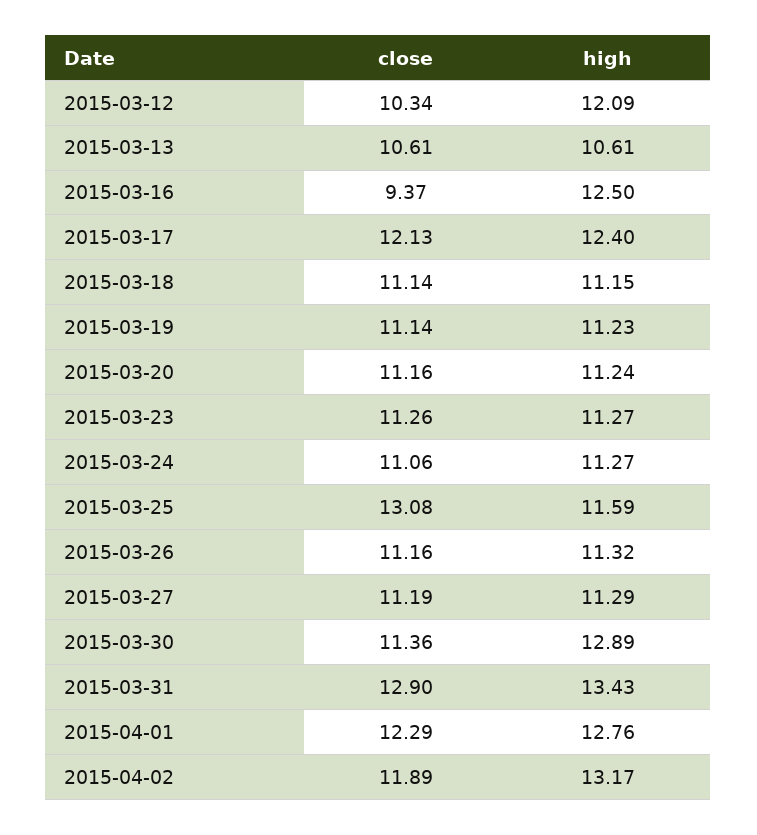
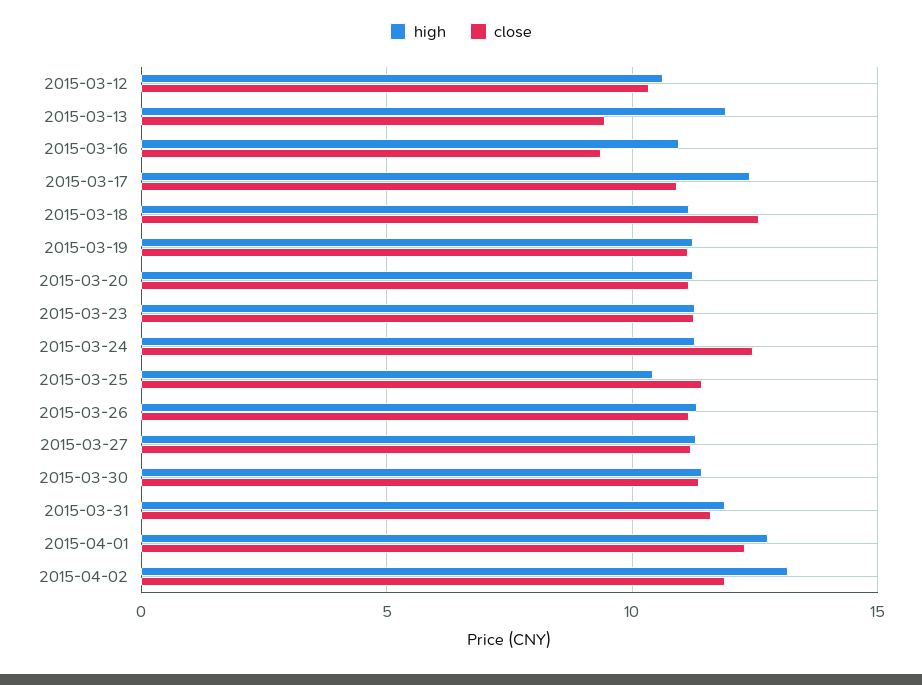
  {
    "close": {
      "2015-03-12": 10.34,
-     "2015-03-13": 10.61,
+     "2015-03-13": 9.5,
      "2015-03-16": 9.37,
-     "2015-03-17": 12.13,
+     "2015-03-17": 11,
-     "2015-03-18": 11.14,
+     "2015-03-18": 12.5,
      "2015-03-19": 11.14,
      "2015-03-20": 11.16,
      "2015-03-23": 11.26,
-     "2015-03-24": 11.06,
+     "2015-03-24": 12.5,
-     "2015-03-25": 13.08,
+     "2015-03-25": 11.5,
      "2015-03-26": 11.16,
      "2015-03-27": 11.19,
      "2015-03-30": 11.36,
-     "2015-03-31": 12.9,
+     "2015-03-31": 11.5,
      "2015-04-01": 12.29,
      "2015-04-02": 11.89
    },
    "high": {
-     "2015-03-12": 12.09,
+     "2015-03-12": 10.5,
-     "2015-03-13": 10.61,
+     "2015-03-13": 12,
-     "2015-03-16": 12.5,
+     "2015-03-16": 11,
      "2015-03-17": 12.4,
      "2015-03-18": 11.15,
      "2015-03-19": 11.23,
      "2015-03-20": 11.24,
      "2015-03-23": 11.27,
      "2015-03-24": 11.27,
-     "2015-03-25": 11.59,
+     "2015-03-25": 10.5,
      "2015-03-26": 11.32,
      "2015-03-27": 11.29,
-     "2015-03-30": 12.89,
+     "2015-03-30": 11.5,
-     "2015-03-31": 13.43,
+     "2015-03-31": 12,
      "2015-04-01": 12.76,
      "2015-04-02": 13.17
    }
  }

